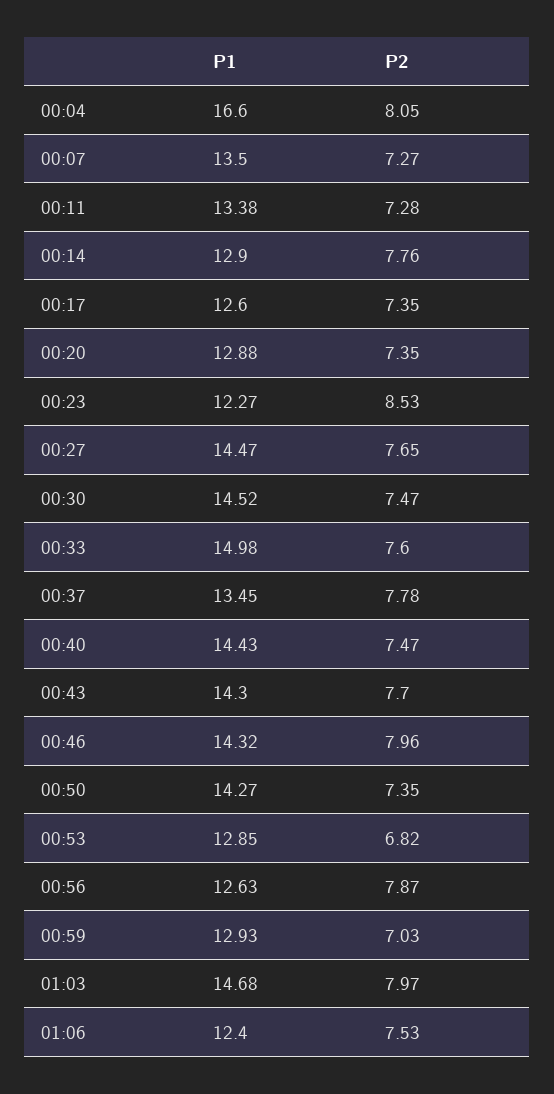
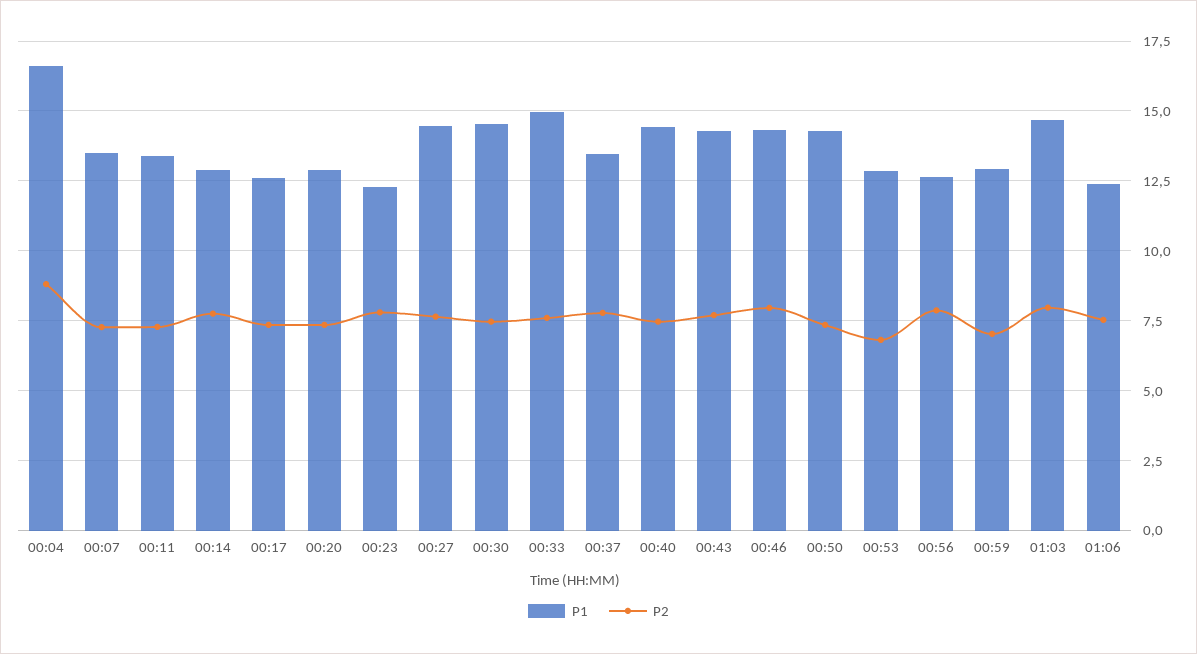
  {
    "P1": {
      "00:04": 16.6,
      "00:07": 13.5,
      "00:11": 13.38,
      "00:14": 12.9,
      "00:17": 12.6,
      "00:20": 12.88,
      "00:23": 12.27,
      "00:27": 14.47,
      "00:30": 14.52,
      "00:33": 14.98,
      "00:37": 13.45,
      "00:40": 14.43,
      "00:43": 14.3,
      "00:46": 14.32,
      "00:50": 14.27,
      "00:53": 12.85,
      "00:56": 12.63,
      "00:59": 12.93,
      "01:03": 14.68,
      "01:06": 12.4
    },
    "P2": {
-     "00:04": 8.05,
+     "00:04": 8.75,
      "00:07": 7.27,
      "00:11": 7.28,
      "00:14": 7.76,
      "00:17": 7.35,
      "00:20": 7.35,
-     "00:23": 8.53,
+     "00:23": 7.75,
      "00:27": 7.65,
      "00:30": 7.47,
      "00:33": 7.6,
      "00:37": 7.78,
      "00:40": 7.47,
      "00:43": 7.7,
      "00:46": 7.96,
      "00:50": 7.35,
      "00:53": 6.82,
      "00:56": 7.87,
      "00:59": 7.03,
      "01:03": 7.97,
      "01:06": 7.53
    }
  }

